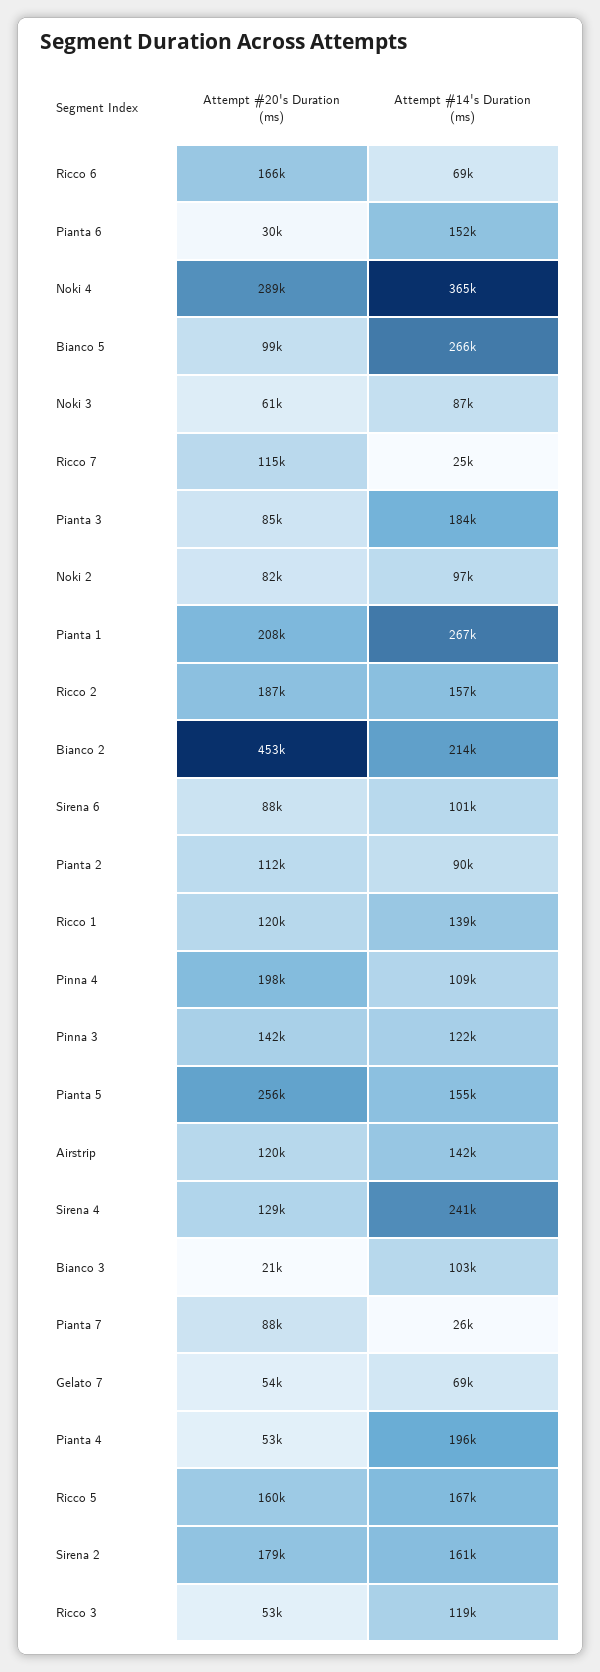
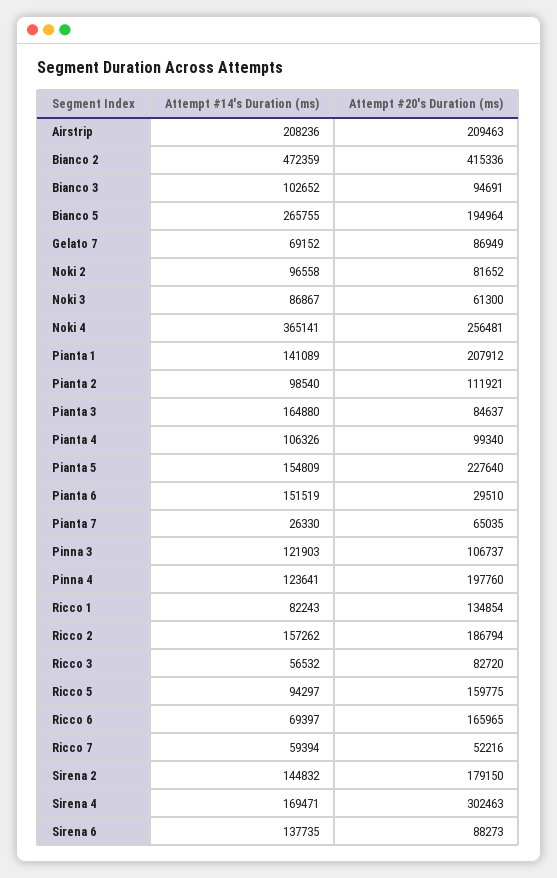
  {
    "Attempt #20's Duration (ms)": {
      "Ricco 6": 165965,
      "Pianta 6": 29510,
-     "Noki 4": 289000,
+     "Noki 4": 256481,
-     "Bianco 5": 99000,
+     "Bianco 5": 194964,
      "Noki 3": 61300,
-     "Ricco 7": 115000,
+     "Ricco 7": 52216,
      "Pianta 3": 84637,
      "Noki 2": 81652,
      "Pianta 1": 207912,
      "Ricco 2": 186794,
-     "Bianco 2": 453000,
+     "Bianco 2": 415336,
      "Sirena 6": 88273,
      "Pianta 2": 111921,
-     "Ricco 1": 120000,
+     "Ricco 1": 134854,
      "Pinna 4": 197760,
-     "Pinna 3": 142000,
+     "Pinna 3": 106737,
-     "Pianta 5": 256000,
+     "Pianta 5": 227640,
-     "Airstrip": 120000,
+     "Airstrip": 209463,
-     "Sirena 4": 129000,
+     "Sirena 4": 302463,
-     "Bianco 3": 21000,
+     "Bianco 3": 94691,
-     "Pianta 7": 88000,
+     "Pianta 7": 65035,
-     "Gelato 7": 54000,
+     "Gelato 7": 86949,
-     "Pianta 4": 53000,
+     "Pianta 4": 99340,
      "Ricco 5": 159775,
      "Sirena 2": 179150,
-     "Ricco 3": 53000
+     "Ricco 3": 82720
    },
    "Attempt #14's Duration (ms)": {
      "Ricco 6": 69397,
      "Pianta 6": 151519,
      "Noki 4": 365141,
      "Bianco 5": 265755,
      "Noki 3": 86867,
-     "Ricco 7": 25000,
+     "Ricco 7": 59394,
-     "Pianta 3": 184000,
+     "Pianta 3": 164880,
      "Noki 2": 96558,
-     "Pianta 1": 267000,
+     "Pianta 1": 141089,
      "Ricco 2": 157262,
-     "Bianco 2": 214000,
+     "Bianco 2": 472359,
-     "Sirena 6": 101000,
+     "Sirena 6": 137735,
-     "Pianta 2": 90000,
+     "Pianta 2": 98540,
-     "Ricco 1": 139000,
+     "Ricco 1": 82243,
-     "Pinna 4": 109000,
+     "Pinna 4": 123641,
      "Pinna 3": 121903,
      "Pianta 5": 154809,
-     "Airstrip": 142000,
+     "Airstrip": 208236,
-     "Sirena 4": 241000,
+     "Sirena 4": 169471,
      "Bianco 3": 102652,
      "Pianta 7": 26330,
      "Gelato 7": 69152,
-     "Pianta 4": 196000,
+     "Pianta 4": 106326,
-     "Ricco 5": 167000,
+     "Ricco 5": 94297,
-     "Sirena 2": 161000,
+     "Sirena 2": 144832,
-     "Ricco 3": 119000
+     "Ricco 3": 56532
    }
  }

